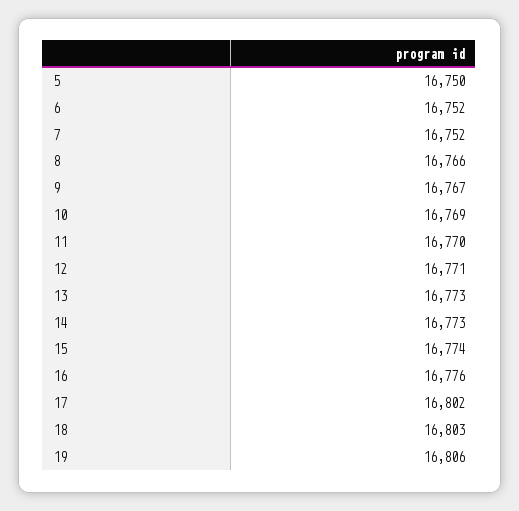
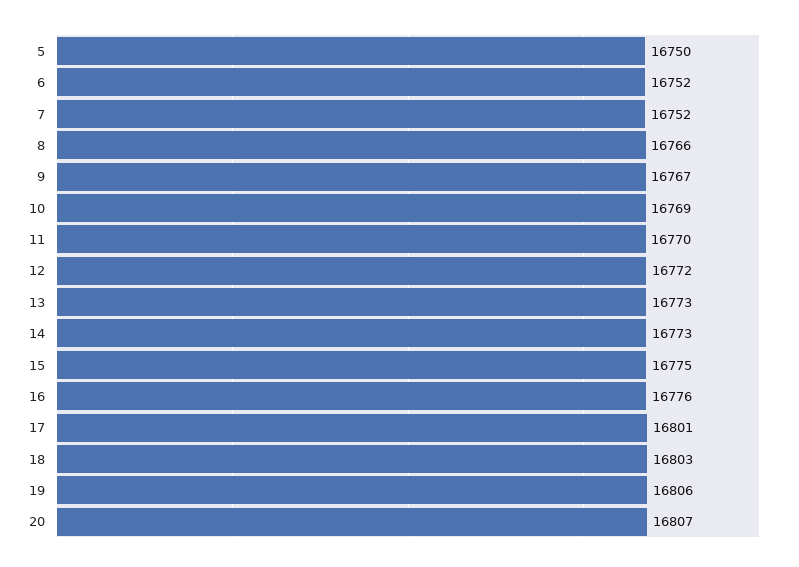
  {
    "5": 16750,
    "6": 16752,
    "7": 16752,
    "8": 16766,
    "9": 16767,
    "10": 16769,
    "11": 16770,
-   "12": 16771,
+   "12": 16772,
    "13": 16773,
    "14": 16773,
-   "15": 16774,
+   "15": 16775,
    "16": 16776,
-   "17": 16802,
+   "17": 16801,
    "18": 16803,
-   "19": 16806
+   "19": 16806,
+   "20": 16807
  }

